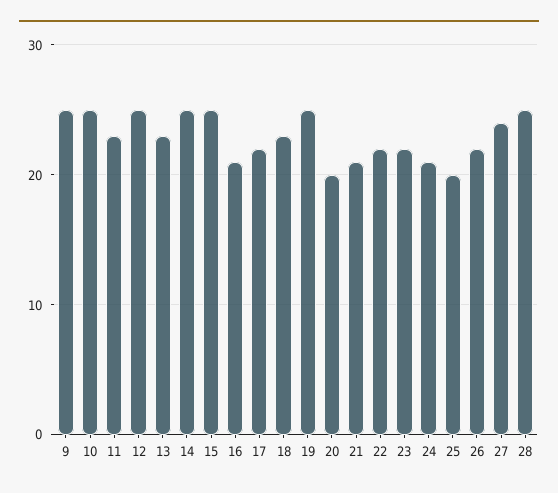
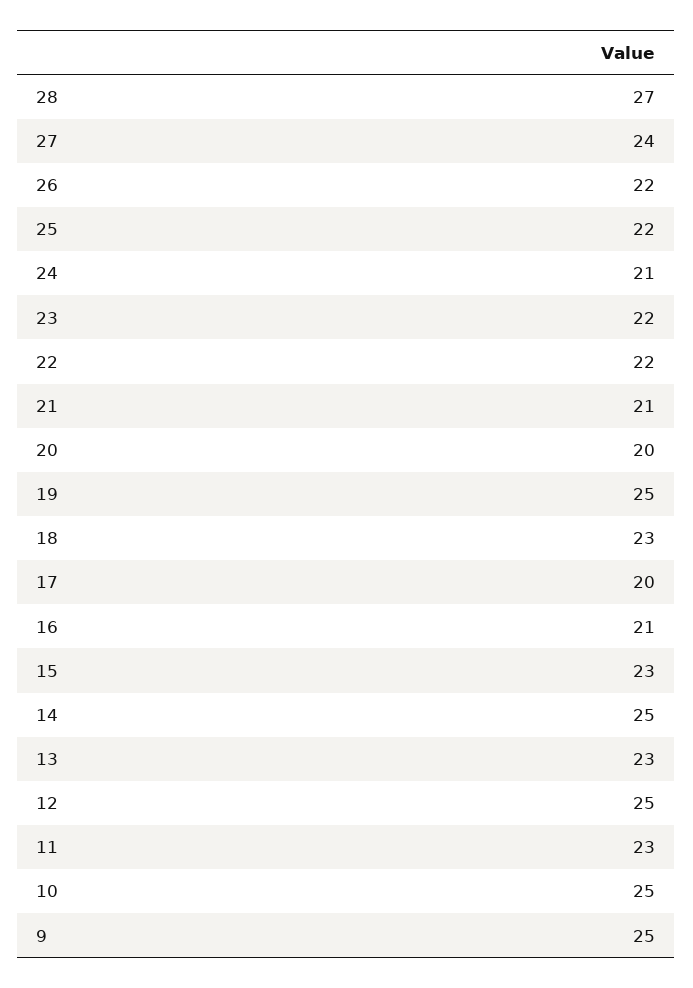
  {
    "9": 25,
    "10": 25,
    "11": 23,
    "12": 25,
    "13": 23,
    "14": 25,
-   "15": 25,
+   "15": 23,
    "16": 21,
-   "17": 22,
+   "17": 20,
    "18": 23,
    "19": 25,
    "20": 20,
    "21": 21,
    "22": 22,
    "23": 22,
    "24": 21,
-   "25": 20,
+   "25": 22,
    "26": 22,
    "27": 24,
-   "28": 25
+   "28": 27
  }

